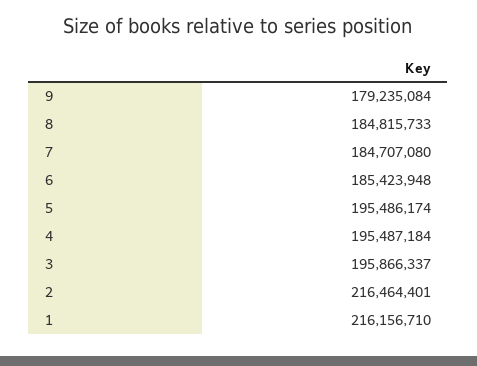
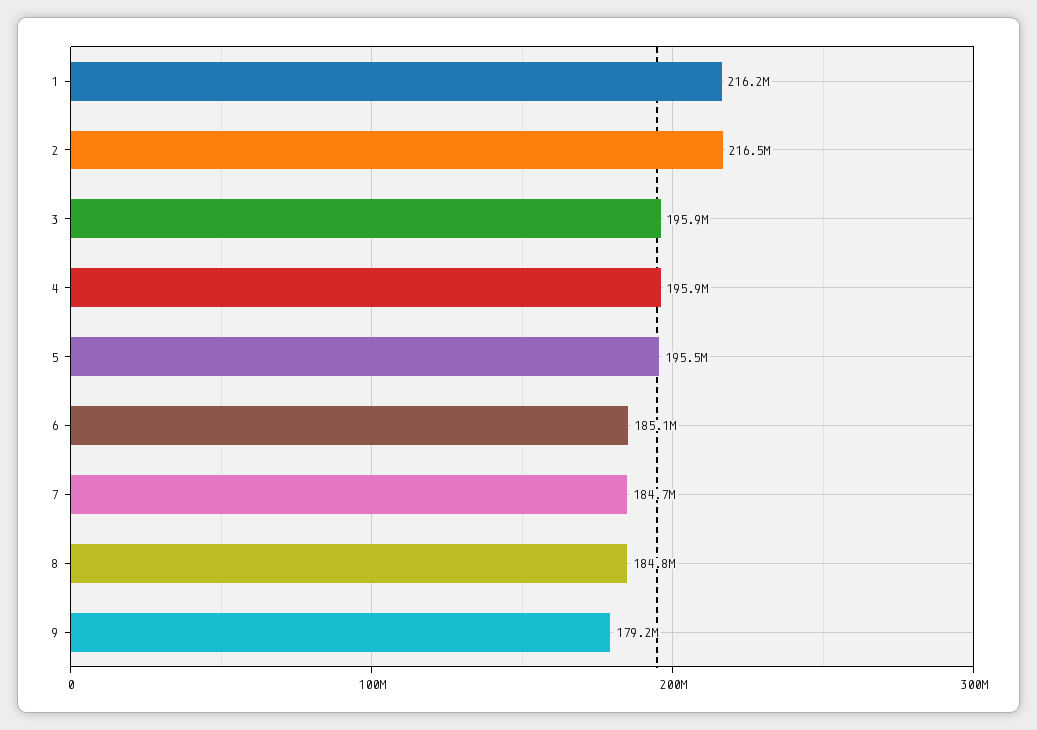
  {
    "9": 179235084,
    "8": 184815733,
    "7": 184707080,
-   "6": 185423948,
+   "6": 185100000,
    "5": 195486174,
-   "4": 195487184,
+   "4": 195900000,
    "3": 195866337,
    "2": 216464401,
    "1": 216156710
  }

